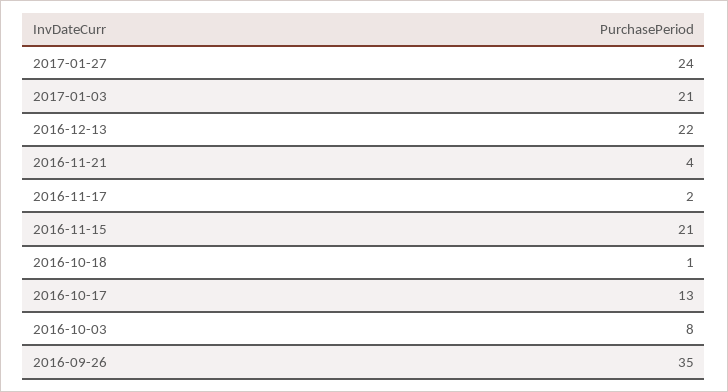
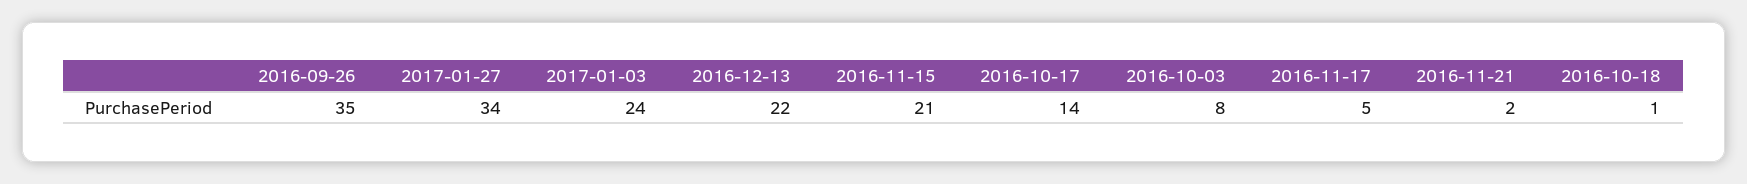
  {
-   "2017-01-27": 24,
+   "2017-01-27": 34,
-   "2017-01-03": 21,
+   "2017-01-03": 24,
    "2016-12-13": 22,
-   "2016-11-21": 4,
+   "2016-11-21": 2,
-   "2016-11-17": 2,
+   "2016-11-17": 5,
    "2016-11-15": 21,
    "2016-10-18": 1,
-   "2016-10-17": 13,
+   "2016-10-17": 14,
    "2016-10-03": 8,
    "2016-09-26": 35
  }

